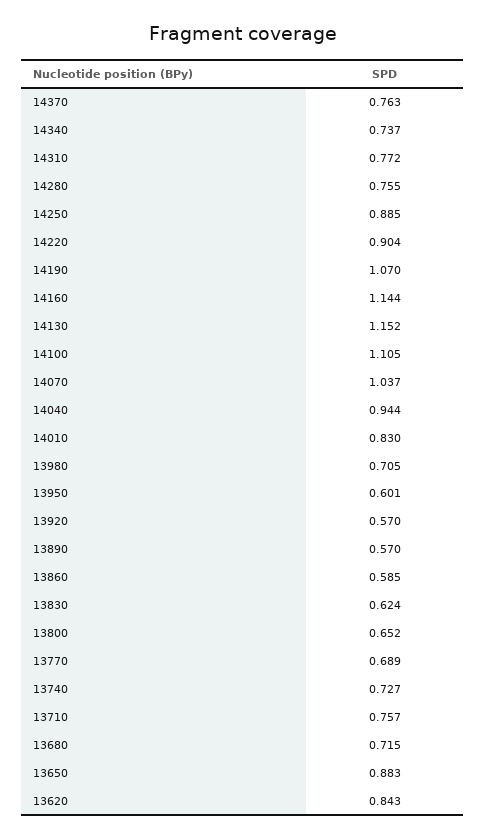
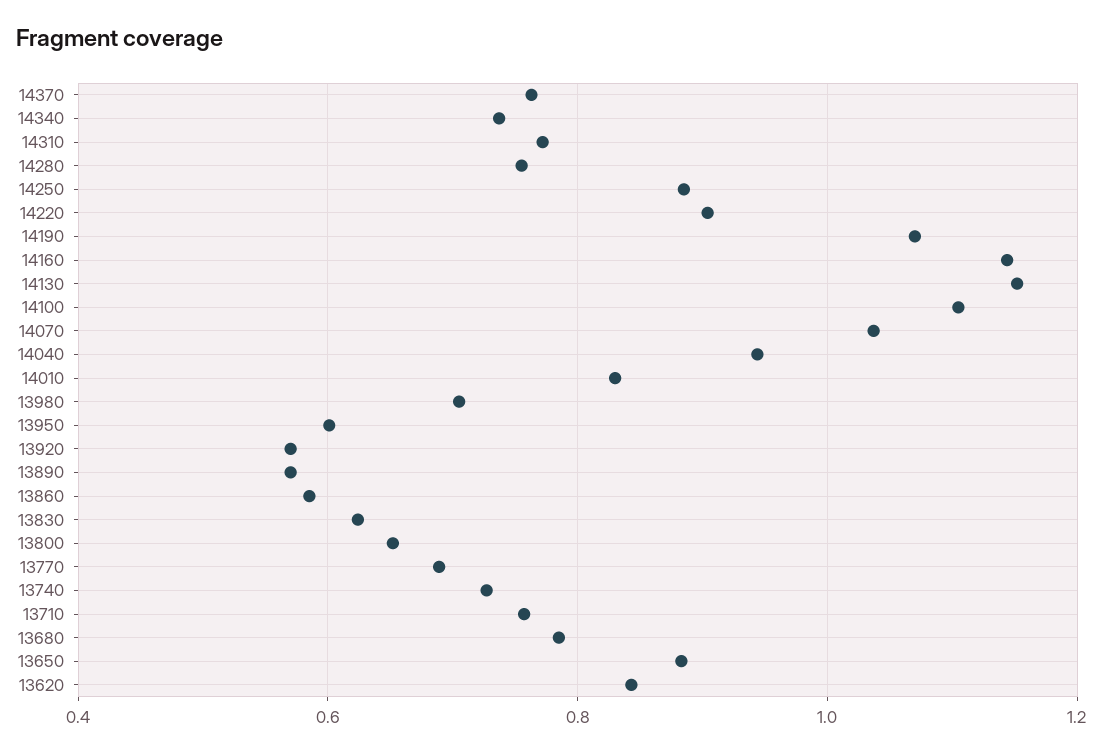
  {
    "14370": 0.763,
    "14340": 0.737,
    "14310": 0.772,
    "14280": 0.755,
    "14250": 0.885,
    "14220": 0.904,
    "14190": 1.07,
    "14160": 1.144,
    "14130": 1.152,
    "14100": 1.105,
    "14070": 1.037,
    "14040": 0.944,
    "14010": 0.83,
    "13980": 0.705,
    "13950": 0.601,
    "13920": 0.57,
    "13890": 0.57,
    "13860": 0.585,
    "13830": 0.624,
    "13800": 0.652,
    "13770": 0.689,
    "13740": 0.727,
    "13710": 0.757,
-   "13680": 0.715,
+   "13680": 0.78,
    "13650": 0.883,
    "13620": 0.843
  }

